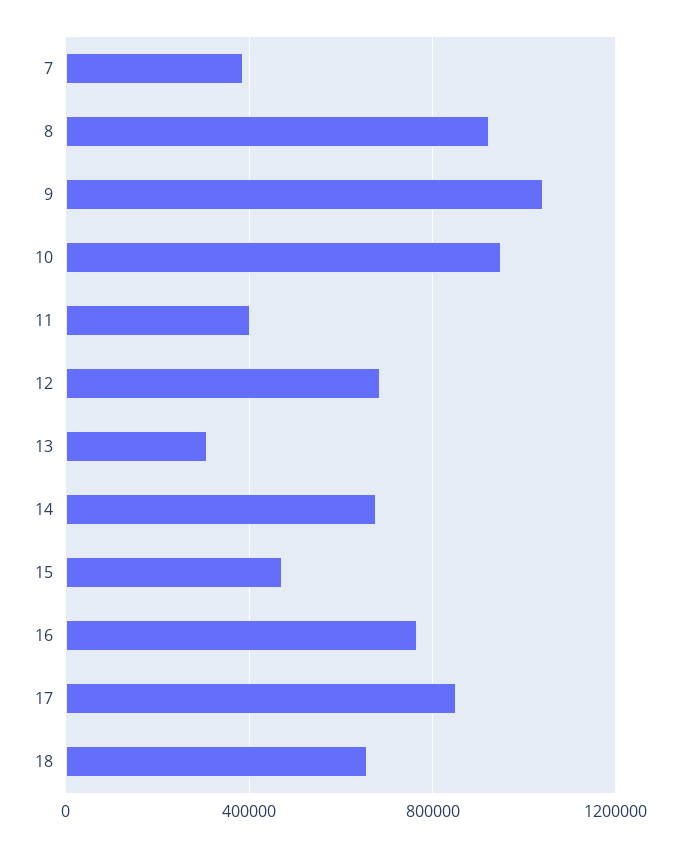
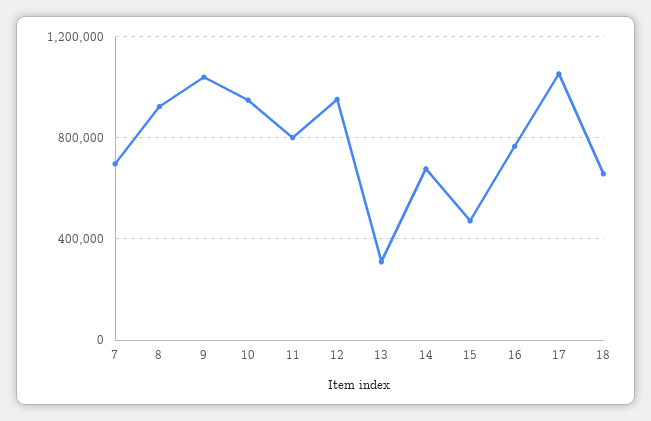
  {
-   "7": 400000,
+   "7": 700000,
    "8": 900000,
    "9": 1050000,
    "10": 950000,
-   "11": 400000,
+   "11": 800000,
-   "12": 700000,
+   "12": 950000,
    "13": 300000,
    "14": 700000,
    "15": 450000,
    "16": 750000,
-   "17": 850000,
+   "17": 1050000,
    "18": 650000
  }

